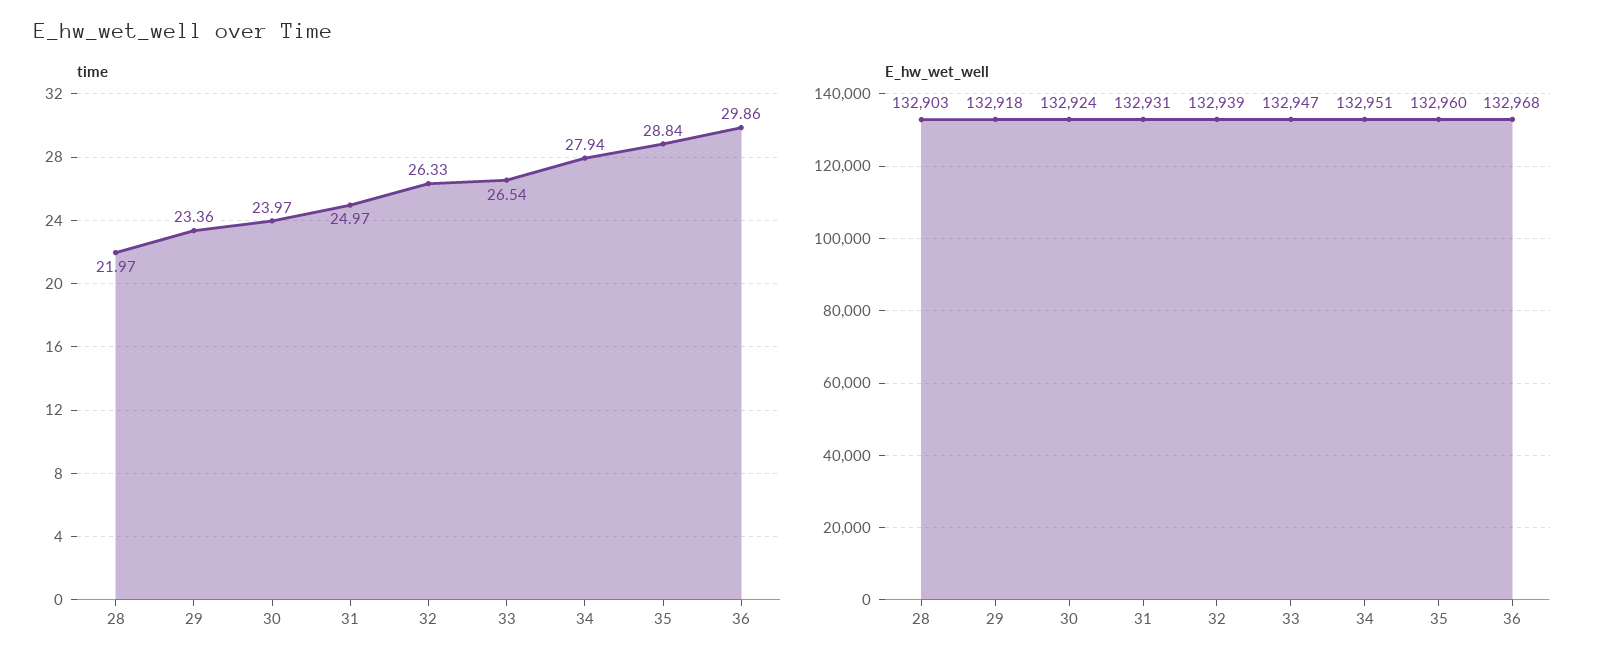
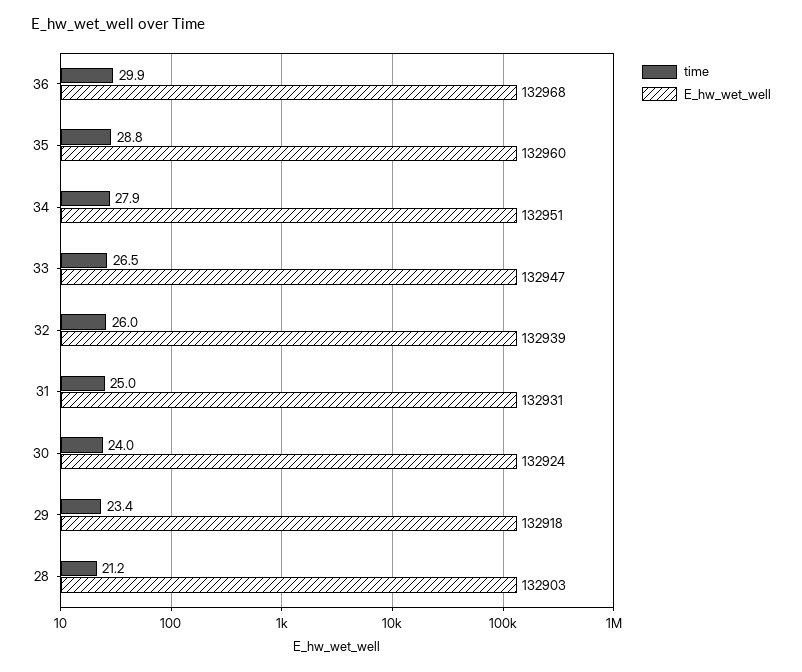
  {
    "time": {
-     "28": 21.97,
+     "28": 21.2,
      "29": 23.36,
      "30": 23.97,
      "31": 24.97,
-     "32": 26.33,
+     "32": 26,
      "33": 26.54,
      "34": 27.94,
      "35": 28.84,
      "36": 29.86
    },
    "E_hw_wet_well": {
      "28": 132903,
      "29": 132918,
      "30": 132924,
      "31": 132931,
      "32": 132939,
      "33": 132947,
      "34": 132951,
      "35": 132960,
      "36": 132968
    }
  }

